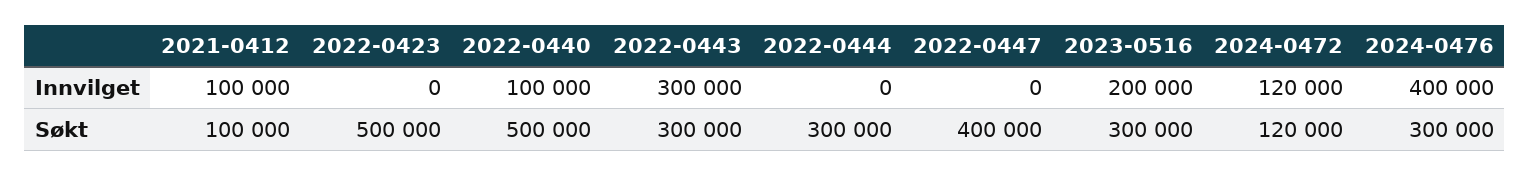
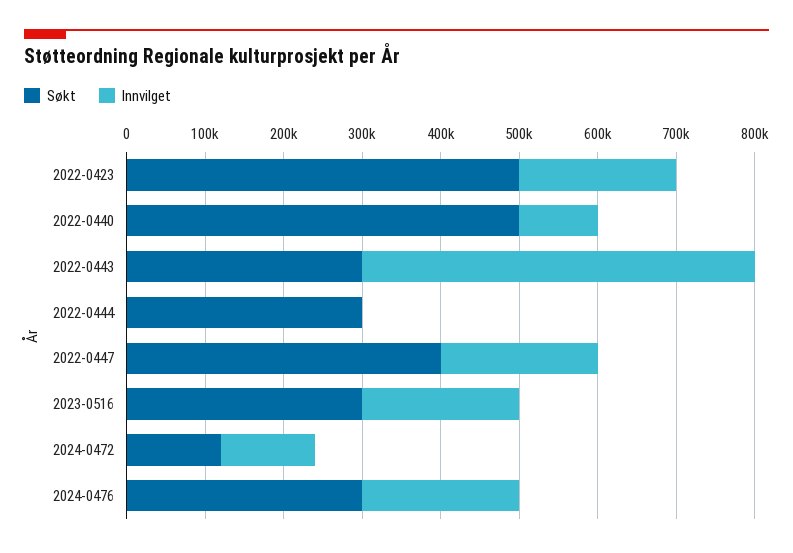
  {
    "Innvilget": {
-     "2021-0412": 100000,
-     "2022-0423": 0,
+     "2022-0423": 200000,
      "2022-0440": 100000,
-     "2022-0443": 300000,
+     "2022-0443": 500000,
      "2022-0444": 0,
-     "2022-0447": 0,
+     "2022-0447": 200000,
      "2023-0516": 200000,
      "2024-0472": 120000,
-     "2024-0476": 400000
+     "2024-0476": 200000
    },
    "Søkt": {
-     "2021-0412": 100000,
      "2022-0423": 500000,
      "2022-0440": 500000,
      "2022-0443": 300000,
      "2022-0444": 300000,
      "2022-0447": 400000,
      "2023-0516": 300000,
      "2024-0472": 120000,
      "2024-0476": 300000
    }
  }

